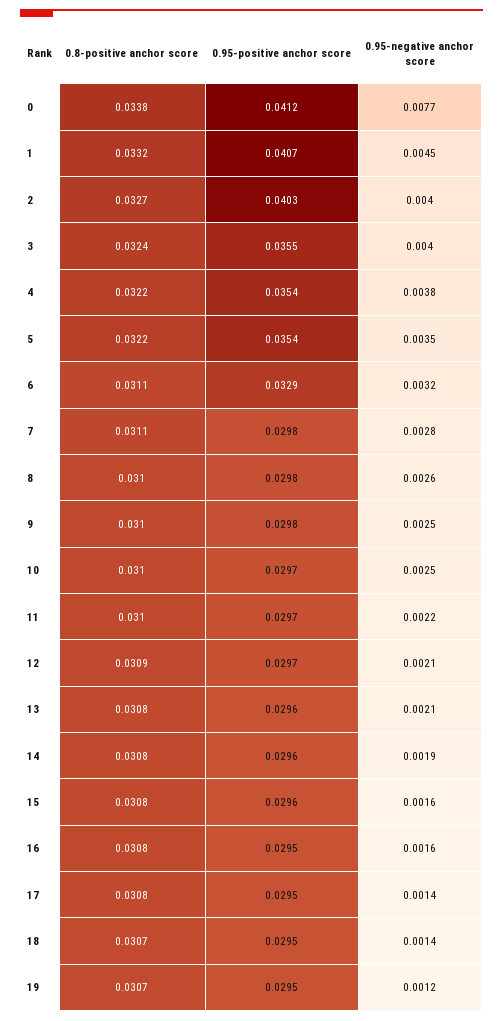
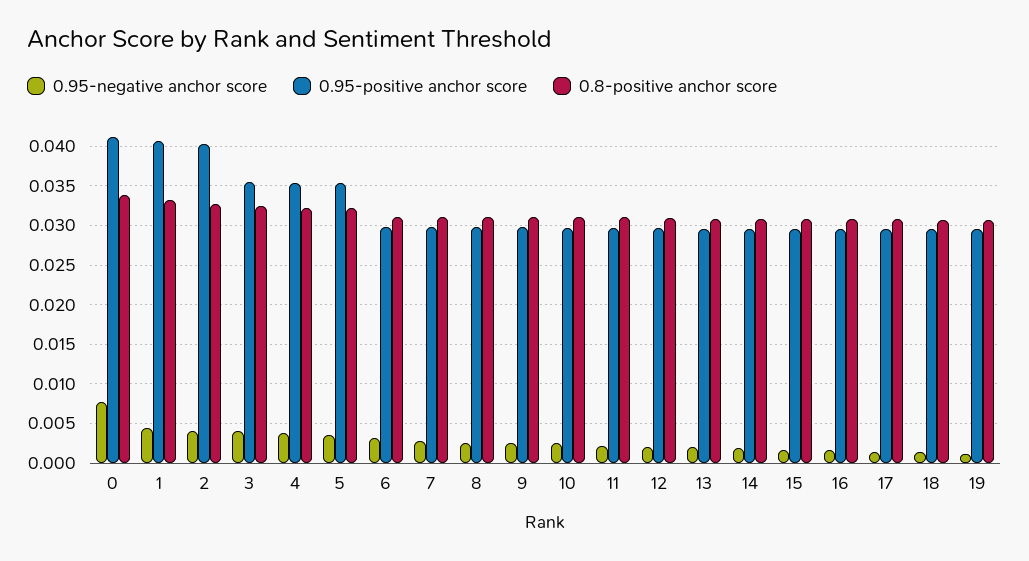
  {
    "0.8-positive anchor score": {
      "0": 0.0338,
      "1": 0.0332,
      "2": 0.0327,
      "3": 0.0324,
      "4": 0.0322,
      "5": 0.0322,
      "6": 0.0311,
      "7": 0.0311,
      "8": 0.031,
      "9": 0.031,
      "10": 0.031,
      "11": 0.031,
      "12": 0.0309,
      "13": 0.0308,
      "14": 0.0308,
      "15": 0.0308,
      "16": 0.0308,
      "17": 0.0308,
      "18": 0.0307,
      "19": 0.0307
    },
    "0.95-positive anchor score": {
      "0": 0.0412,
      "1": 0.0407,
      "2": 0.0403,
      "3": 0.0355,
      "4": 0.0354,
      "5": 0.0354,
-     "6": 0.0329,
+     "6": 0.03,
      "7": 0.0298,
      "8": 0.0298,
      "9": 0.0298,
      "10": 0.0297,
      "11": 0.0297,
      "12": 0.0297,
      "13": 0.0296,
      "14": 0.0296,
      "15": 0.0296,
      "16": 0.0295,
      "17": 0.0295,
      "18": 0.0295,
      "19": 0.0295
    },
    "0.95-negative anchor score": {
      "0": 0.0077,
      "1": 0.0045,
      "2": 0.004,
      "3": 0.004,
      "4": 0.0038,
      "5": 0.0035,
      "6": 0.0032,
      "7": 0.0028,
      "8": 0.0026,
      "9": 0.0025,
      "10": 0.0025,
      "11": 0.0022,
      "12": 0.0021,
      "13": 0.0021,
      "14": 0.0019,
      "15": 0.0016,
      "16": 0.0016,
      "17": 0.0014,
      "18": 0.0014,
      "19": 0.0012
    }
  }

